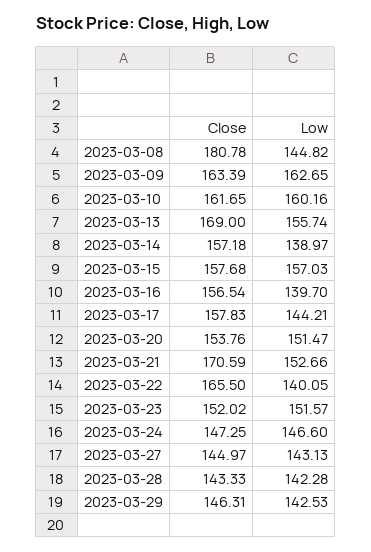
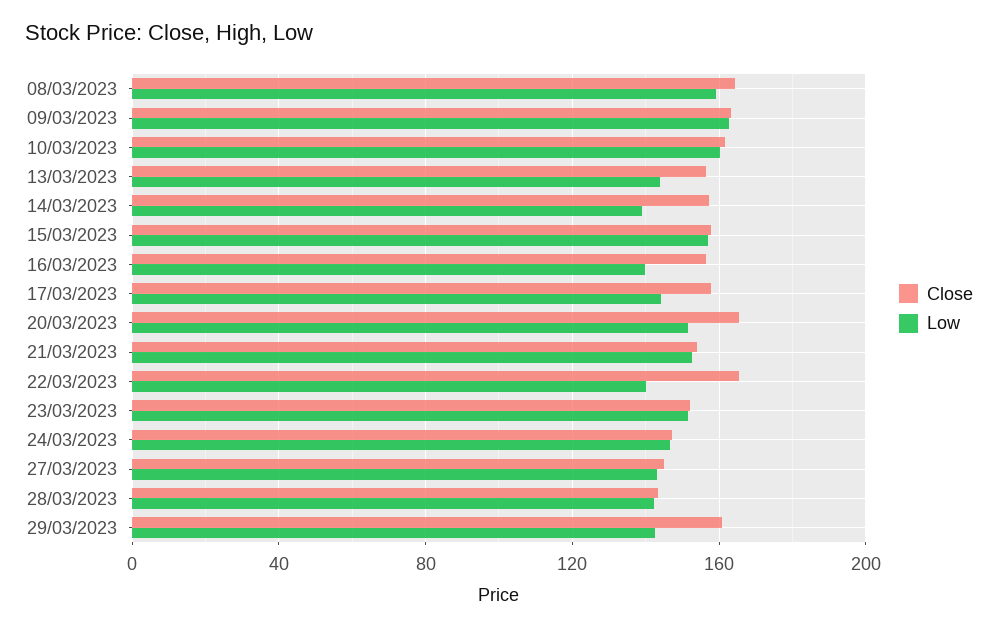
  {
    "Close": {
-     "2023-03-08": 180.78,
+     "2023-03-08": 165,
      "2023-03-09": 163.39,
      "2023-03-10": 161.65,
-     "2023-03-13": 169,
+     "2023-03-13": 155,
      "2023-03-14": 157.18,
      "2023-03-15": 157.68,
      "2023-03-16": 156.54,
      "2023-03-17": 157.83,
-     "2023-03-20": 153.76,
+     "2023-03-20": 165,
-     "2023-03-21": 170.59,
+     "2023-03-21": 155,
      "2023-03-22": 165.5,
      "2023-03-23": 152.02,
      "2023-03-24": 147.25,
      "2023-03-27": 144.97,
      "2023-03-28": 143.33,
-     "2023-03-29": 146.31
+     "2023-03-29": 160
    },
    "Low": {
-     "2023-03-08": 144.82,
+     "2023-03-08": 160,
      "2023-03-09": 162.65,
      "2023-03-10": 160.16,
-     "2023-03-13": 155.74,
+     "2023-03-13": 145,
      "2023-03-14": 138.97,
      "2023-03-15": 157.03,
      "2023-03-16": 139.7,
      "2023-03-17": 144.21,
      "2023-03-20": 151.47,
      "2023-03-21": 152.66,
      "2023-03-22": 140.05,
      "2023-03-23": 151.57,
      "2023-03-24": 146.6,
      "2023-03-27": 143.13,
      "2023-03-28": 142.28,
      "2023-03-29": 142.53
    }
  }

